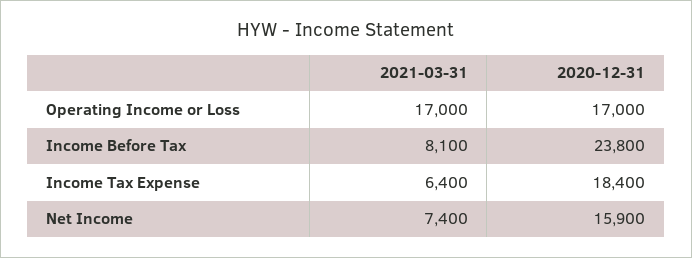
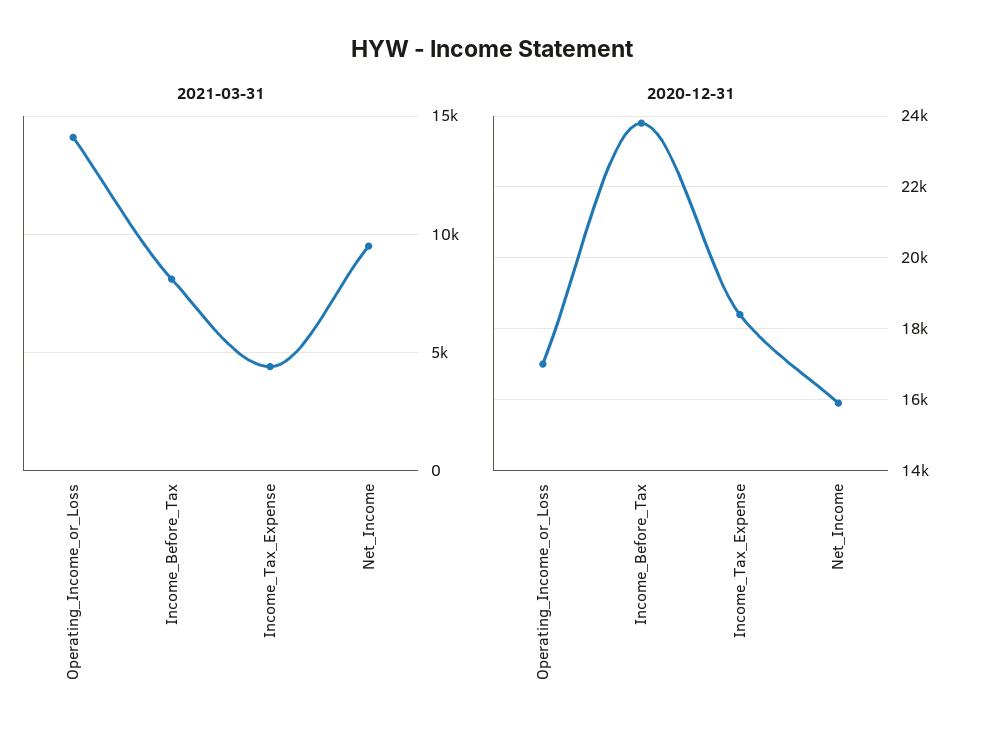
  {
    "2021-03-31": {
-     "Operating Income or Loss": 17000,
+     "Operating Income or Loss": 14000,
      "Income Before Tax": 8100,
-     "Income Tax Expense": 6400,
+     "Income Tax Expense": 4500,
-     "Net Income": 7400
+     "Net Income": 9500
    },
    "2020-12-31": {
      "Operating Income or Loss": 17000,
      "Income Before Tax": 23800,
      "Income Tax Expense": 18400,
      "Net Income": 15900
    }
  }

